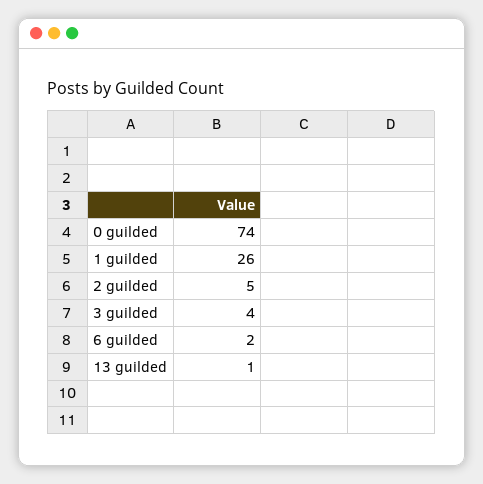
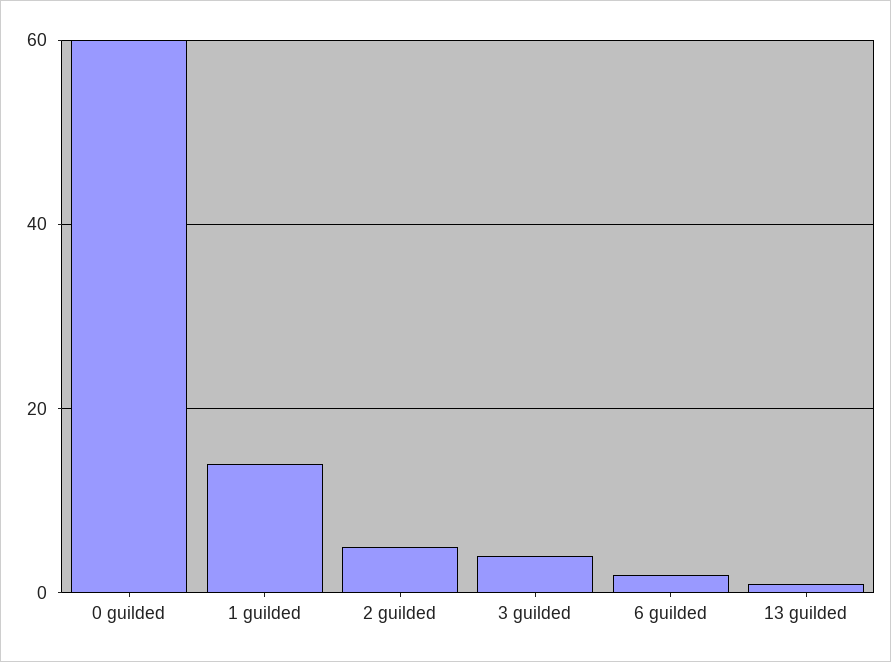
  {
-   "0 guilded": 74,
+   "0 guilded": 60,
-   "1 guilded": 26,
+   "1 guilded": 15,
    "2 guilded": 5,
    "3 guilded": 4,
    "6 guilded": 2,
    "13 guilded": 1
  }

